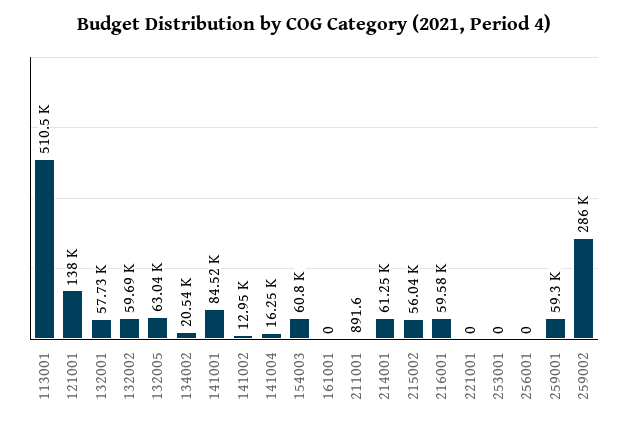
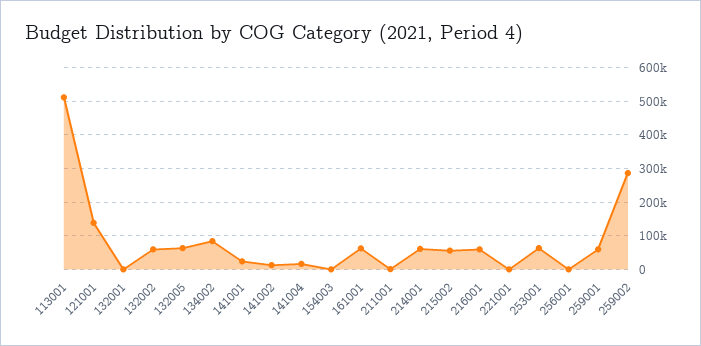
  {
    "113001": 510500,
    "121001": 138000,
-   "132001": 57730,
+   "132001": 0,
    "132002": 59690,
    "132005": 63040,
-   "134002": 20540,
+   "134002": 80000,
-   "141001": 84520,
+   "141001": 20000,
    "141002": 12950,
    "141004": 16250,
-   "154003": 60800,
+   "154003": 0,
-   "161001": 0,
+   "161001": 60000,
    "211001": 891.6,
    "214001": 61250,
    "215002": 56040,
    "216001": 59580,
    "221001": 0,
-   "253001": 0,
+   "253001": 60000,
    "256001": 0,
    "259001": 59300,
    "259002": 286000
  }

